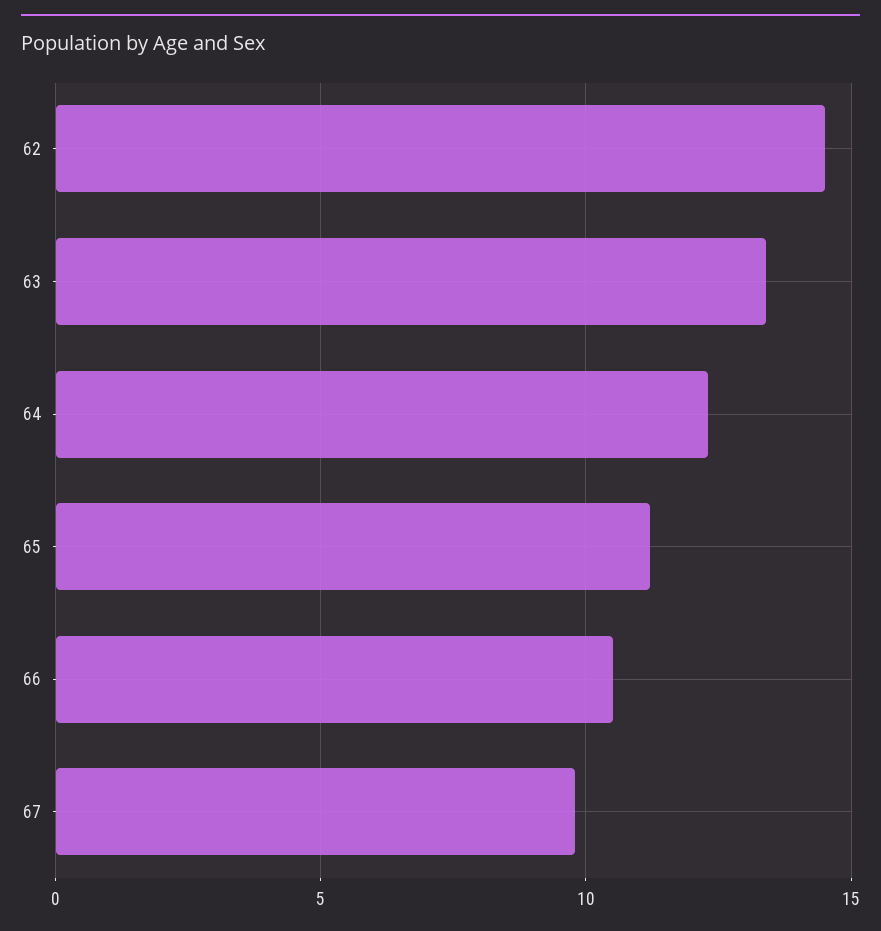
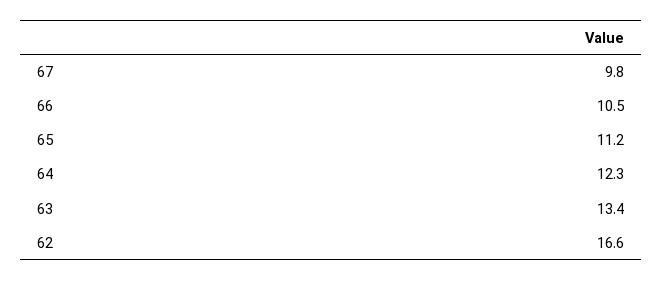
  {
-   "62": 14.5,
+   "62": 16.6,
    "63": 13.4,
    "64": 12.3,
    "65": 11.2,
    "66": 10.5,
    "67": 9.8
  }

